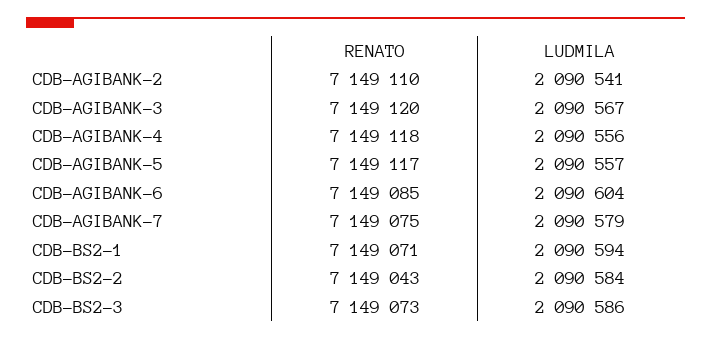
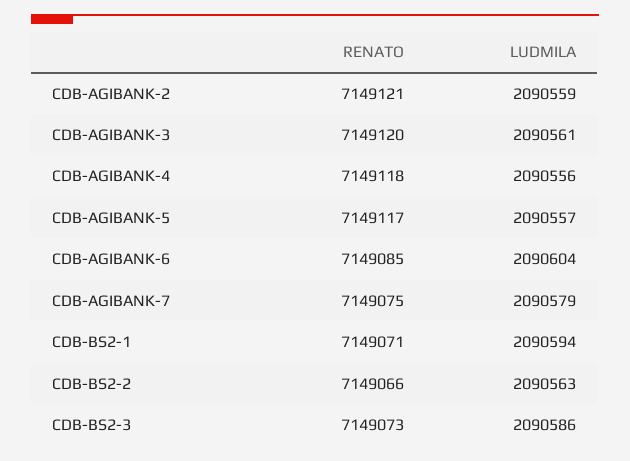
  {
    "RENATO": {
-     "CDB-AGIBANK-2": 7149110,
+     "CDB-AGIBANK-2": 7149121,
      "CDB-AGIBANK-3": 7149120,
      "CDB-AGIBANK-4": 7149118,
      "CDB-AGIBANK-5": 7149117,
      "CDB-AGIBANK-6": 7149085,
      "CDB-AGIBANK-7": 7149075,
      "CDB-BS2-1": 7149071,
-     "CDB-BS2-2": 7149043,
+     "CDB-BS2-2": 7149066,
      "CDB-BS2-3": 7149073
    },
    "LUDMILA": {
-     "CDB-AGIBANK-2": 2090541,
+     "CDB-AGIBANK-2": 2090559,
-     "CDB-AGIBANK-3": 2090567,
+     "CDB-AGIBANK-3": 2090561,
      "CDB-AGIBANK-4": 2090556,
      "CDB-AGIBANK-5": 2090557,
      "CDB-AGIBANK-6": 2090604,
      "CDB-AGIBANK-7": 2090579,
      "CDB-BS2-1": 2090594,
-     "CDB-BS2-2": 2090584,
+     "CDB-BS2-2": 2090563,
      "CDB-BS2-3": 2090586
    }
  }

